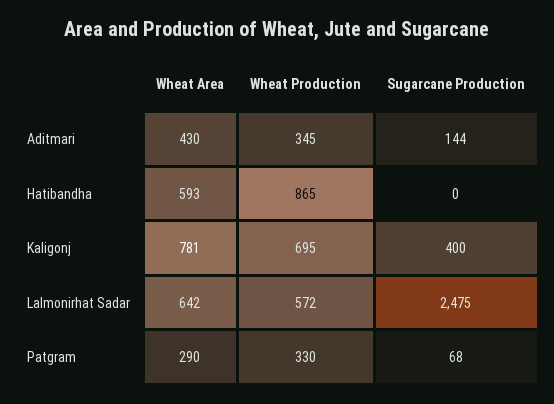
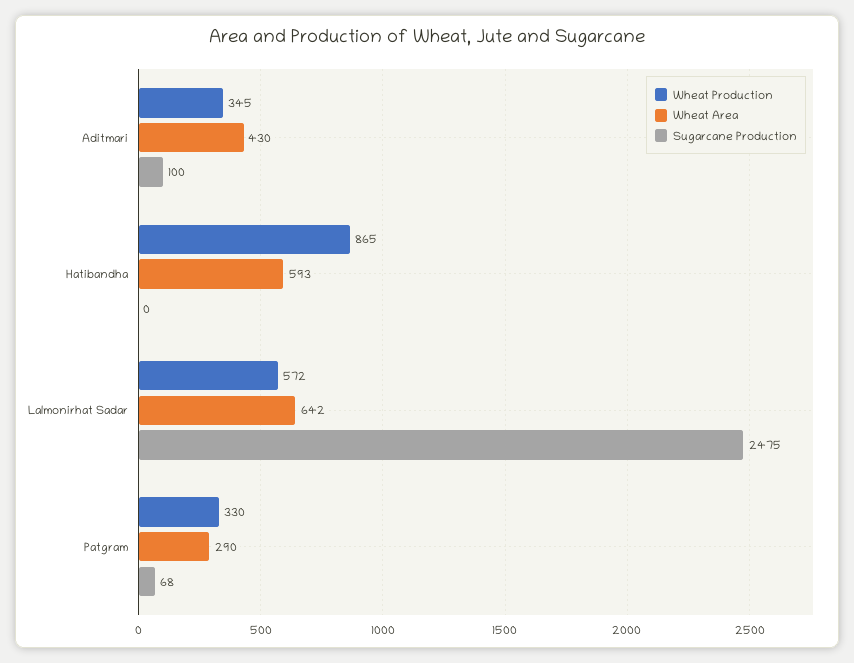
  {
    "Wheat Area": {
      "Aditmari": 430,
      "Hatibandha": 593,
-     "Kaligonj": 781,
      "Lalmonirhat Sadar": 642,
      "Patgram": 290
    },
    "Wheat Production": {
      "Aditmari": 345,
      "Hatibandha": 865,
-     "Kaligonj": 695,
      "Lalmonirhat Sadar": 572,
      "Patgram": 330
    },
    "Sugarcane Production": {
-     "Aditmari": 144,
+     "Aditmari": 100,
      "Hatibandha": 0,
-     "Kaligonj": 400,
      "Lalmonirhat Sadar": 2475,
      "Patgram": 68
    }
  }

